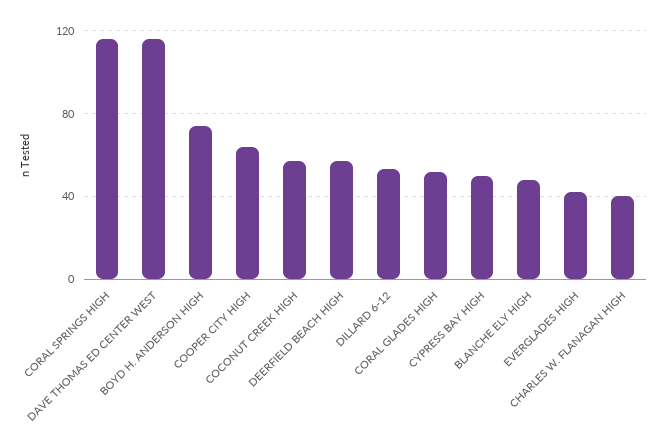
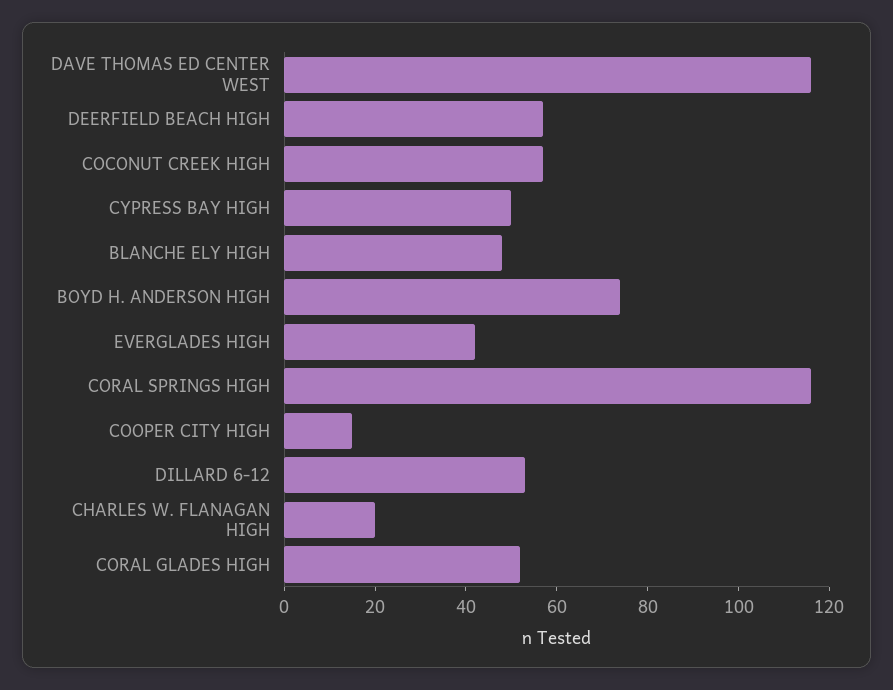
  {
    "CORAL SPRINGS HIGH": 115,
    "DAVE THOMAS ED CENTER WEST": 115,
    "BOYD H. ANDERSON HIGH": 75,
-   "COOPER CITY HIGH": 65,
+   "COOPER CITY HIGH": 15,
    "COCONUT CREEK HIGH": 55,
    "DEERFIELD BEACH HIGH": 55,
    "DILLARD 6-12": 55,
    "CORAL GLADES HIGH": 50,
    "CYPRESS BAY HIGH": 50,
    "BLANCHE ELY HIGH": 50,
    "EVERGLADES HIGH": 40,
-   "CHARLES W. FLANAGAN HIGH": 40
+   "CHARLES W. FLANAGAN HIGH": 20
  }

